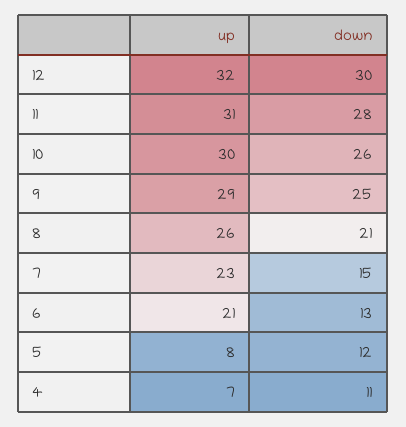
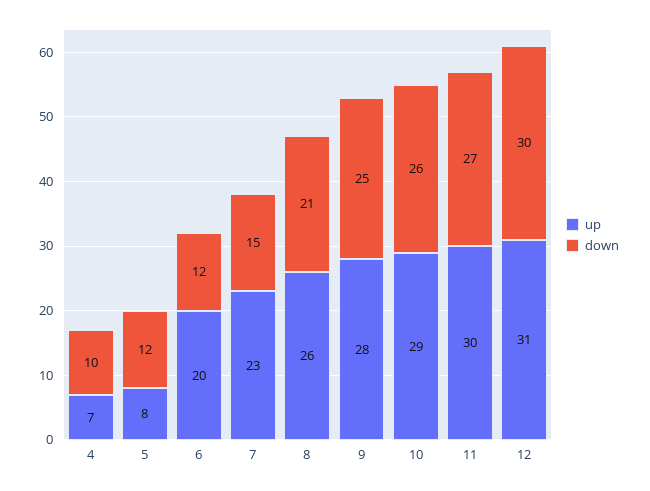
  {
    "up": {
-     "12": 32,
+     "12": 31,
-     "11": 31,
+     "11": 30,
-     "10": 30,
+     "10": 29,
-     "9": 29,
+     "9": 28,
      "8": 26,
      "7": 23,
-     "6": 21,
+     "6": 20,
      "5": 8,
      "4": 7
    },
    "down": {
      "12": 30,
-     "11": 28,
+     "11": 27,
      "10": 26,
      "9": 25,
      "8": 21,
      "7": 15,
-     "6": 13,
+     "6": 12,
      "5": 12,
-     "4": 11
+     "4": 10
    }
  }

